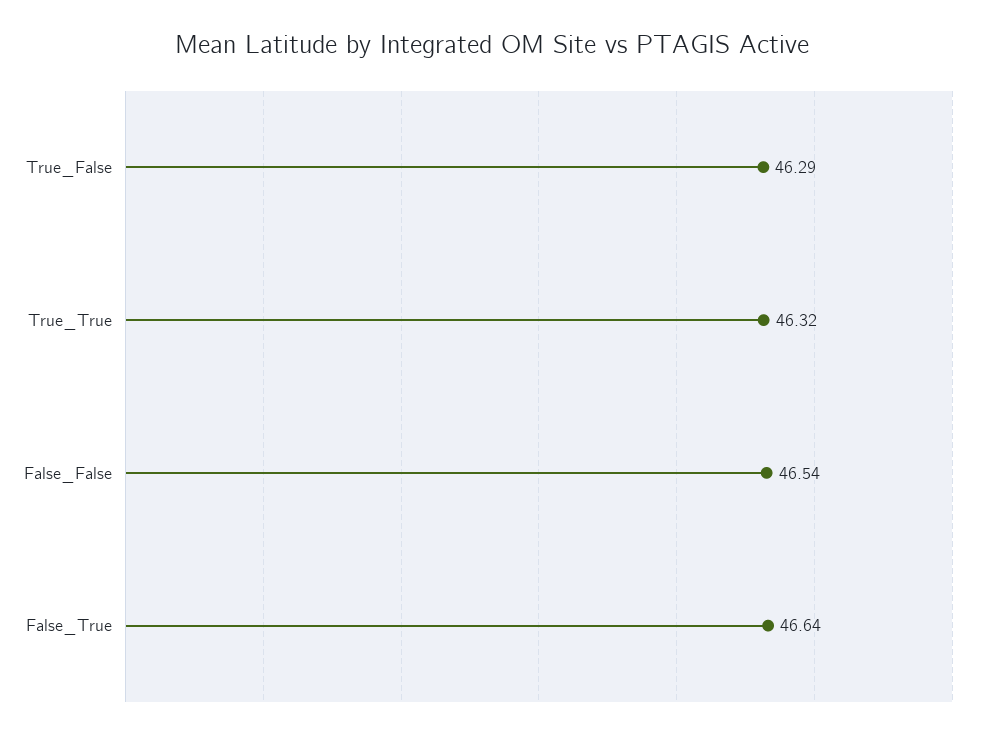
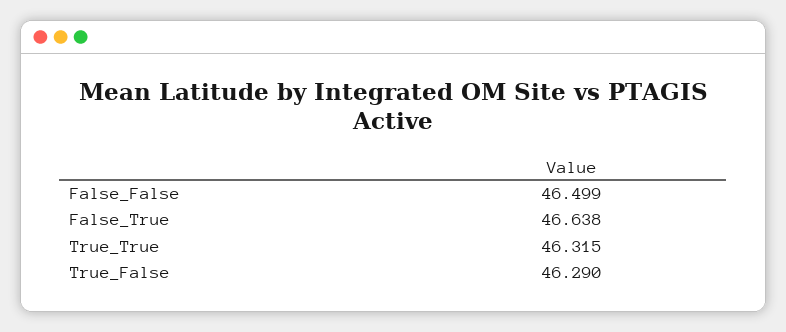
  {
    "True_False": 46.29,
    "True_True": 46.315,
-   "False_False": 46.54,
+   "False_False": 46.499,
    "False_True": 46.638
  }

